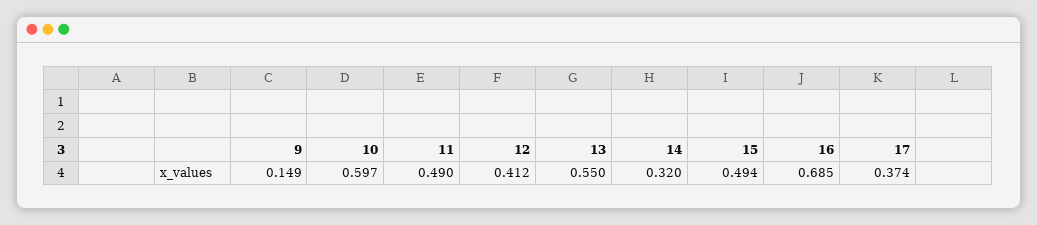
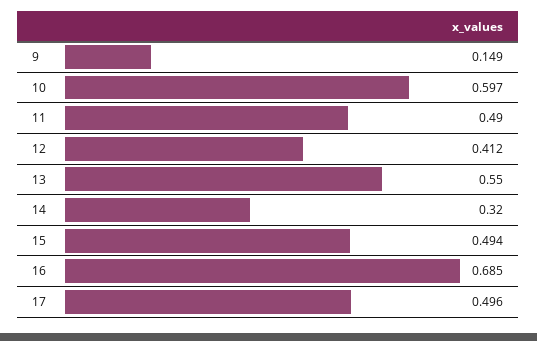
  {
    "9": 0.149,
    "10": 0.597,
    "11": 0.49,
    "12": 0.412,
    "13": 0.55,
    "14": 0.32,
    "15": 0.494,
    "16": 0.685,
-   "17": 0.374
+   "17": 0.496
  }

